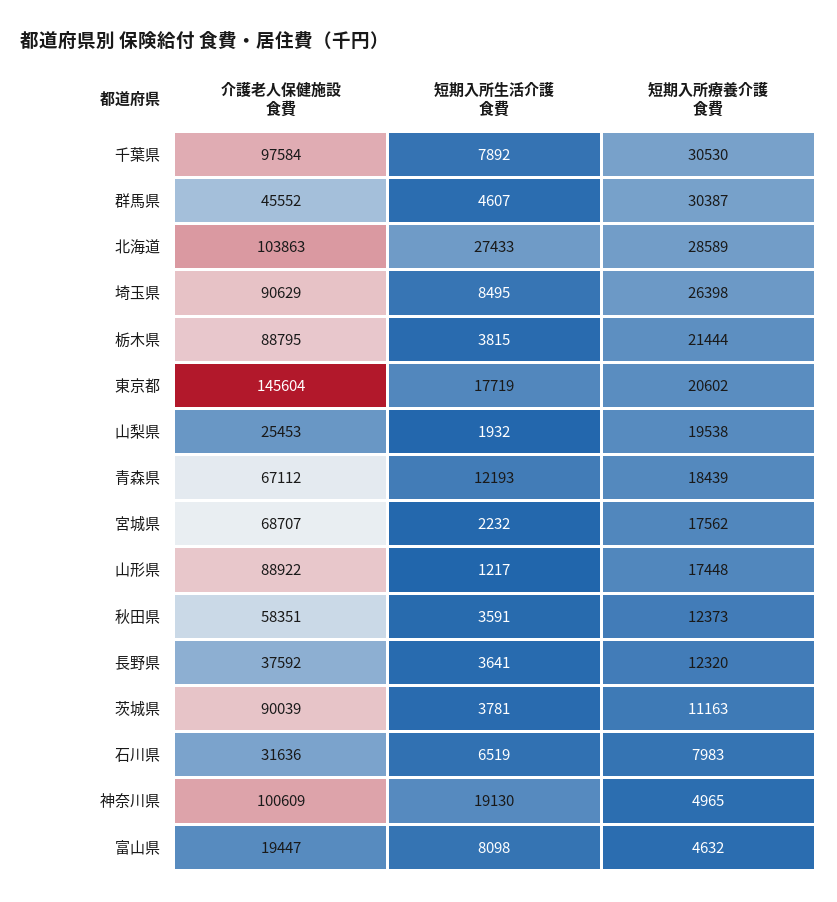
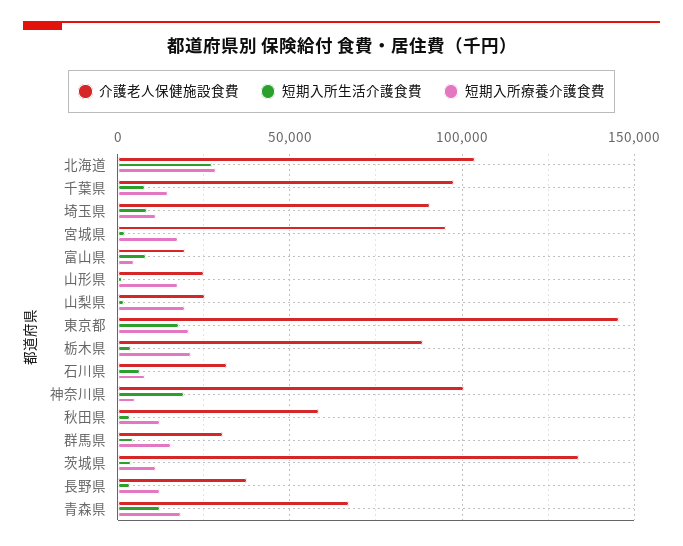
  {
    "介護老人保健施設食費": {
      "千葉県": 97584,
-     "群馬県": 45552,
+     "群馬県": 30000,
      "北海道": 103863,
      "埼玉県": 90629,
      "栃木県": 88795,
      "東京都": 145604,
      "山梨県": 25453,
      "青森県": 67112,
-     "宮城県": 68707,
+     "宮城県": 95000,
-     "山形県": 88922,
+     "山形県": 25000,
      "秋田県": 58351,
      "長野県": 37592,
-     "茨城県": 90039,
+     "茨城県": 135000,
      "石川県": 31636,
      "神奈川県": 100609,
      "富山県": 19447
    },
    "短期入所生活介護食費": {
      "千葉県": 7892,
      "群馬県": 4607,
      "北海道": 27433,
      "埼玉県": 8495,
      "栃木県": 3815,
      "東京都": 17719,
      "山梨県": 1932,
      "青森県": 12193,
      "宮城県": 2232,
      "山形県": 1217,
      "秋田県": 3591,
      "長野県": 3641,
      "茨城県": 3781,
      "石川県": 6519,
      "神奈川県": 19130,
      "富山県": 8098
    },
    "短期入所療養介護食費": {
-     "千葉県": 30530,
+     "千葉県": 15000,
-     "群馬県": 30387,
+     "群馬県": 15000,
      "北海道": 28589,
-     "埼玉県": 26398,
+     "埼玉県": 10000,
      "栃木県": 21444,
      "東京都": 20602,
      "山梨県": 19538,
      "青森県": 18439,
      "宮城県": 17562,
      "山形県": 17448,
      "秋田県": 12373,
      "長野県": 12320,
      "茨城県": 11163,
      "石川県": 7983,
      "神奈川県": 4965,
      "富山県": 4632
    }
  }

